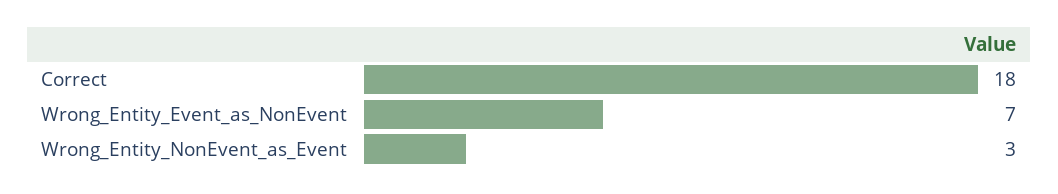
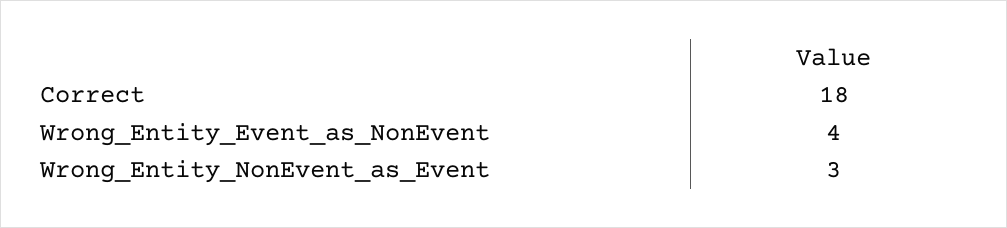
  {
    "Correct": 18,
-   "Wrong_Entity_Event_as_NonEvent": 7,
+   "Wrong_Entity_Event_as_NonEvent": 4,
    "Wrong_Entity_NonEvent_as_Event": 3
  }

